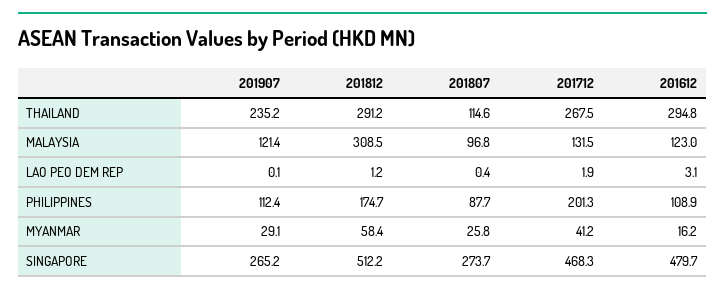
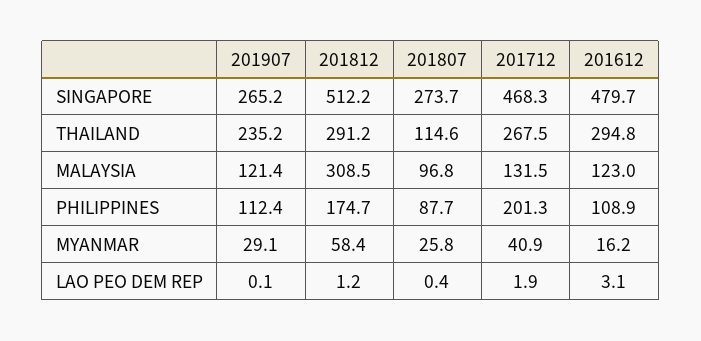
  {
    "201907": {
      "THAILAND": 235.2,
      "MALAYSIA": 121.4,
      "LAO PEO DEM REP": 0.1,
      "PHILIPPINES": 112.4,
      "MYANMAR": 29.1,
      "SINGAPORE": 265.2
    },
    "201812": {
      "THAILAND": 291.2,
      "MALAYSIA": 308.5,
      "LAO PEO DEM REP": 1.2,
      "PHILIPPINES": 174.7,
      "MYANMAR": 58.4,
      "SINGAPORE": 512.2
    },
    "201807": {
      "THAILAND": 114.6,
      "MALAYSIA": 96.8,
      "LAO PEO DEM REP": 0.4,
      "PHILIPPINES": 87.7,
      "MYANMAR": 25.8,
      "SINGAPORE": 273.7
    },
    "201712": {
      "THAILAND": 267.5,
      "MALAYSIA": 131.5,
      "LAO PEO DEM REP": 1.9,
      "PHILIPPINES": 201.3,
-     "MYANMAR": 41.2,
+     "MYANMAR": 40.9,
      "SINGAPORE": 468.3
    },
    "201612": {
      "THAILAND": 294.8,
      "MALAYSIA": 123,
      "LAO PEO DEM REP": 3.1,
      "PHILIPPINES": 108.9,
      "MYANMAR": 16.2,
      "SINGAPORE": 479.7
    }
  }

